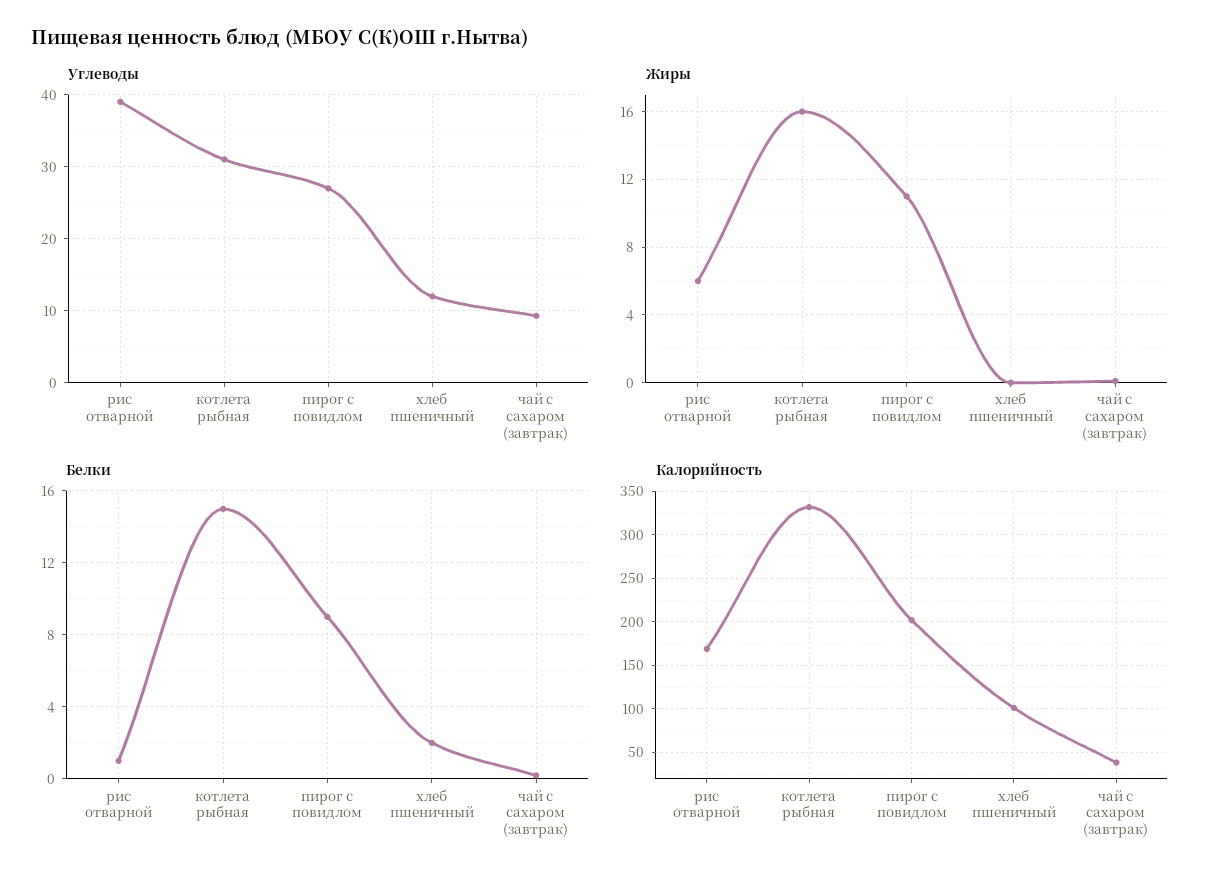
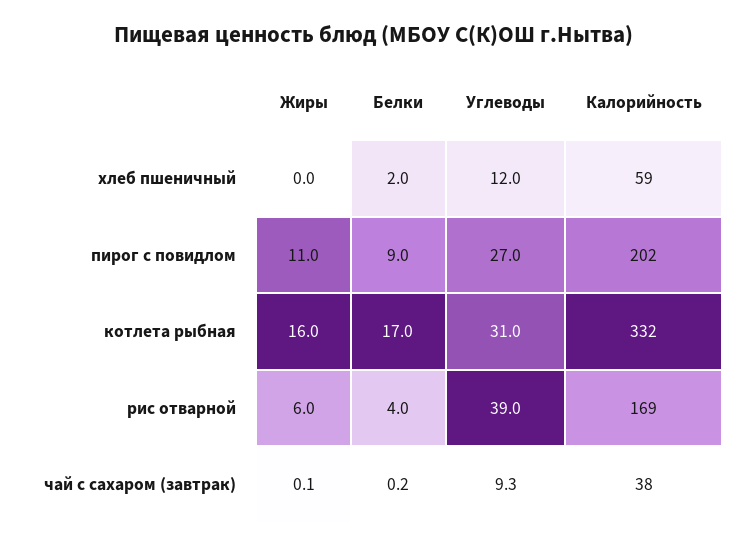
  {
    "Углеводы": {
      "рис отварной": 39,
      "котлета рыбная": 31,
      "пирог с повидлом": 27,
      "хлеб пшеничный": 12,
      "чай с сахаром (завтрак)": 9.3
    },
    "Жиры": {
      "рис отварной": 6,
      "котлета рыбная": 16,
      "пирог с повидлом": 11,
      "хлеб пшеничный": 0,
      "чай с сахаром (завтрак)": 0.1
    },
    "Белки": {
-     "рис отварной": 1,
+     "рис отварной": 4,
-     "котлета рыбная": 15,
+     "котлета рыбная": 17,
      "пирог с повидлом": 9,
      "хлеб пшеничный": 2,
      "чай с сахаром (завтрак)": 0.2
    },
    "Калорийность": {
      "рис отварной": 169,
      "котлета рыбная": 332,
      "пирог с повидлом": 202,
-     "хлеб пшеничный": 100,
+     "хлеб пшеничный": 59,
      "чай с сахаром (завтрак)": 38
    }
  }

